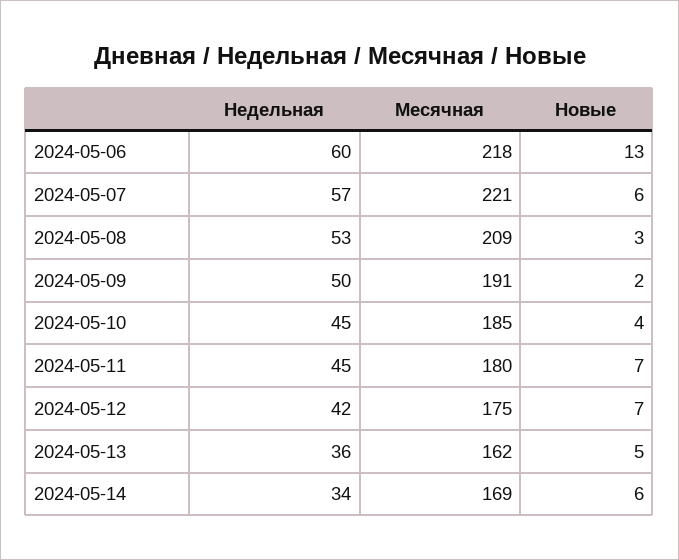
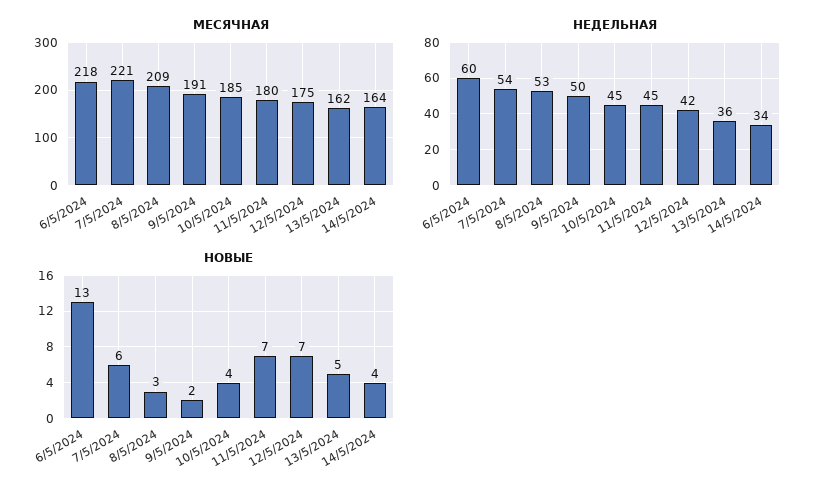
  {
    "Недельная": {
      "2024-05-06": 60,
-     "2024-05-07": 57,
+     "2024-05-07": 54,
      "2024-05-08": 53,
      "2024-05-09": 50,
      "2024-05-10": 45,
      "2024-05-11": 45,
      "2024-05-12": 42,
      "2024-05-13": 36,
      "2024-05-14": 34
    },
    "Месячная": {
      "2024-05-06": 218,
      "2024-05-07": 221,
      "2024-05-08": 209,
      "2024-05-09": 191,
      "2024-05-10": 185,
      "2024-05-11": 180,
      "2024-05-12": 175,
      "2024-05-13": 162,
-     "2024-05-14": 169
+     "2024-05-14": 164
    },
    "Новые": {
      "2024-05-06": 13,
      "2024-05-07": 6,
      "2024-05-08": 3,
      "2024-05-09": 2,
      "2024-05-10": 4,
      "2024-05-11": 7,
      "2024-05-12": 7,
      "2024-05-13": 5,
-     "2024-05-14": 6
+     "2024-05-14": 4
    }
  }

